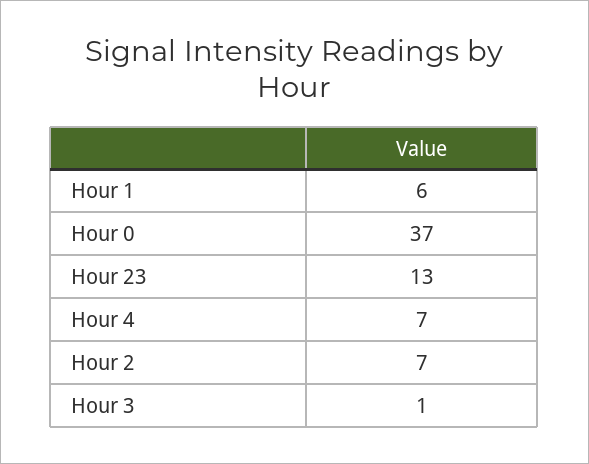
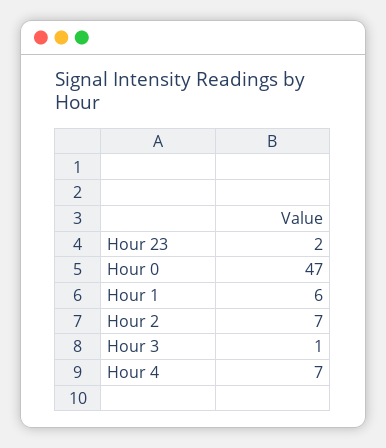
  {
    "Hour 1": 6,
-   "Hour 0": 37,
+   "Hour 0": 47,
-   "Hour 23": 13,
+   "Hour 23": 2,
    "Hour 4": 7,
    "Hour 2": 7,
    "Hour 3": 1
  }

